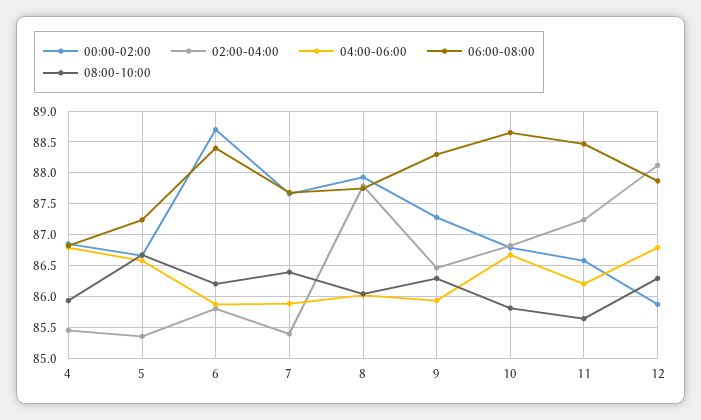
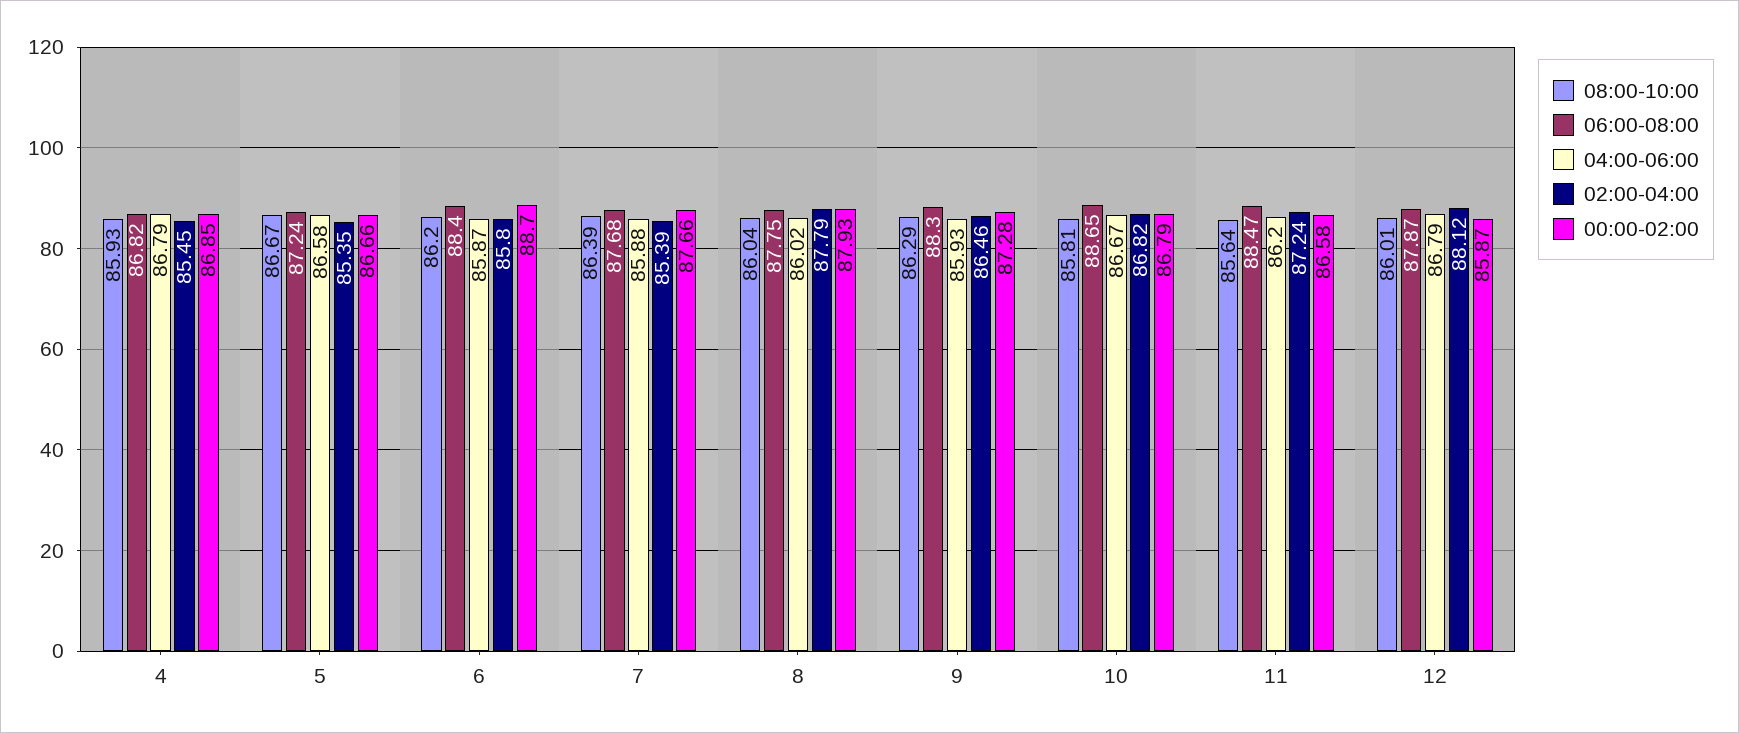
  {
    "00:00-02:00": {
      "4": 86.85,
      "5": 86.66,
      "6": 88.7,
      "7": 87.66,
      "8": 87.93,
      "9": 87.28,
      "10": 86.79,
      "11": 86.58,
      "12": 85.87
    },
    "02:00-04:00": {
      "4": 85.45,
      "5": 85.35,
      "6": 85.8,
      "7": 85.39,
      "8": 87.79,
      "9": 86.46,
      "10": 86.82,
      "11": 87.24,
      "12": 88.12
    },
    "04:00-06:00": {
      "4": 86.79,
      "5": 86.58,
      "6": 85.87,
      "7": 85.88,
      "8": 86.02,
      "9": 85.93,
      "10": 86.67,
      "11": 86.2,
      "12": 86.79
    },
    "06:00-08:00": {
      "4": 86.82,
      "5": 87.24,
      "6": 88.4,
      "7": 87.68,
      "8": 87.75,
      "9": 88.3,
      "10": 88.65,
      "11": 88.47,
      "12": 87.87
    },
    "08:00-10:00": {
      "4": 85.93,
      "5": 86.67,
      "6": 86.2,
      "7": 86.39,
      "8": 86.04,
      "9": 86.29,
      "10": 85.81,
      "11": 85.64,
-     "12": 86.3
+     "12": 86.01
    }
  }

